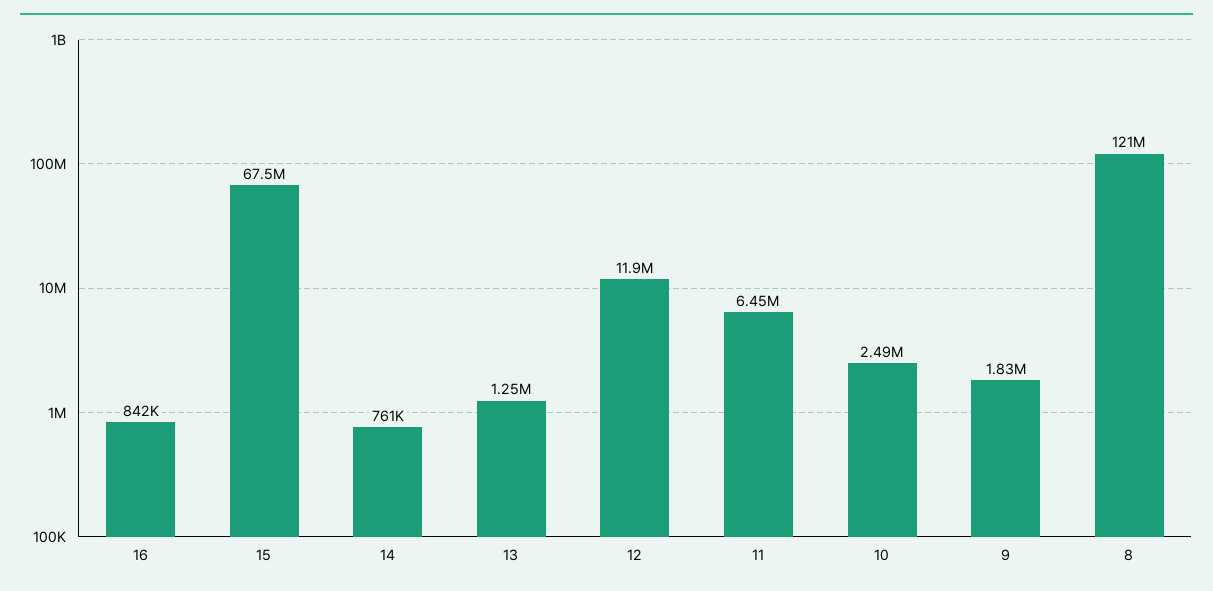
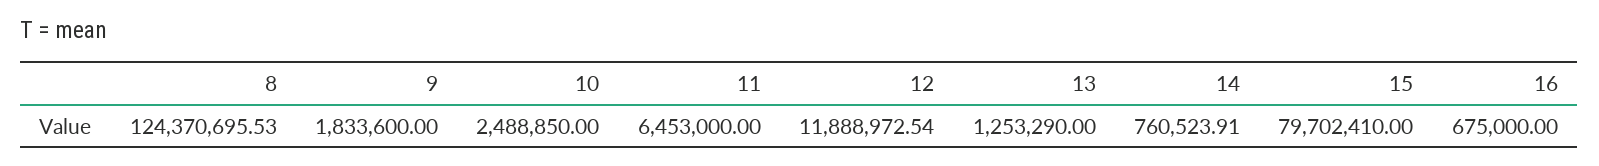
  {
-   "16": 842000,
+   "16": 675000,
-   "15": 67500000,
+   "15": 79702410,
    "14": 760523.91,
    "13": 1253290,
    "12": 11888972.54,
    "11": 6453000,
    "10": 2488850,
    "9": 1833600,
-   "8": 121000000
+   "8": 124370695.53
  }

